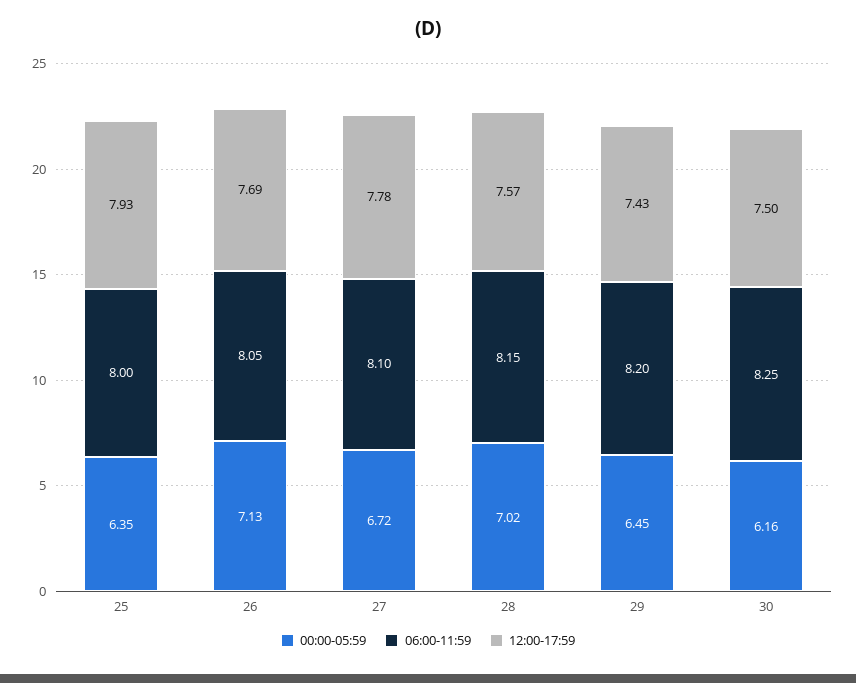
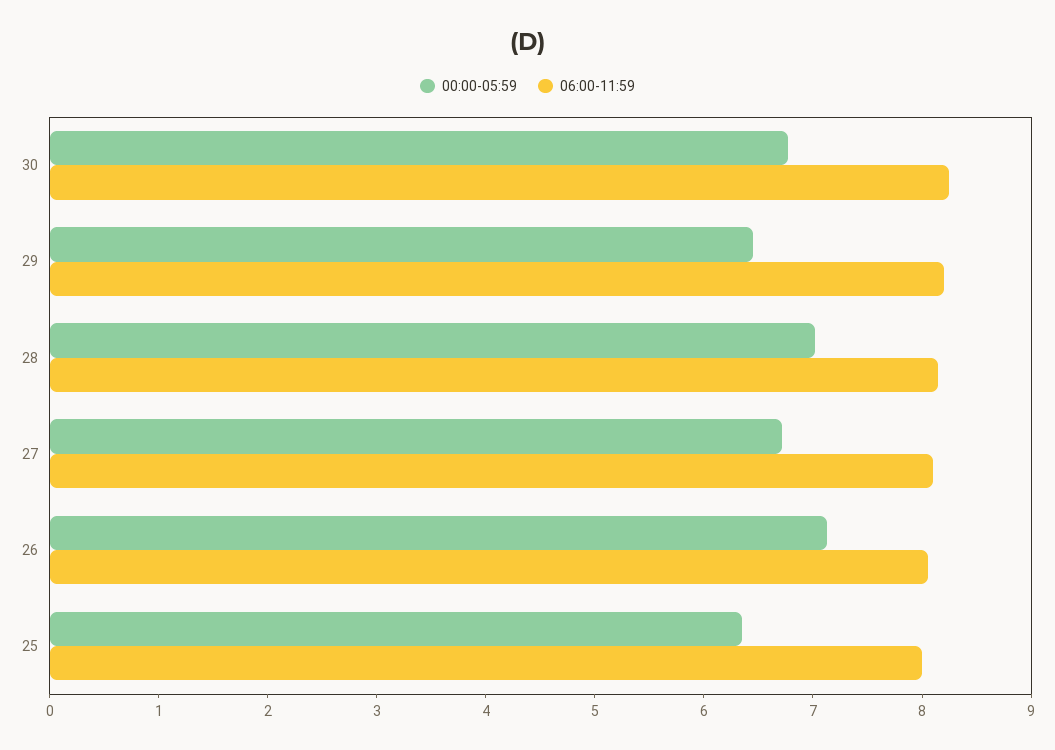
  {
    "00:00-05:59": {
      "25": 6.35,
      "26": 7.13,
      "27": 6.72,
      "28": 7.02,
      "29": 6.45,
-     "30": 6.16
+     "30": 6.8
    },
    "06:00-11:59": {
      "25": 8,
      "26": 8.05,
      "27": 8.1,
      "28": 8.15,
      "29": 8.2,
      "30": 8.25
-   },
+   }
-   "12:00-17:59": {
-     "25": 7.93,
-     "26": 7.69,
-     "27": 7.78,
-     "28": 7.57,
-     "29": 7.43,
-     "30": 7.5
-   }
  }

